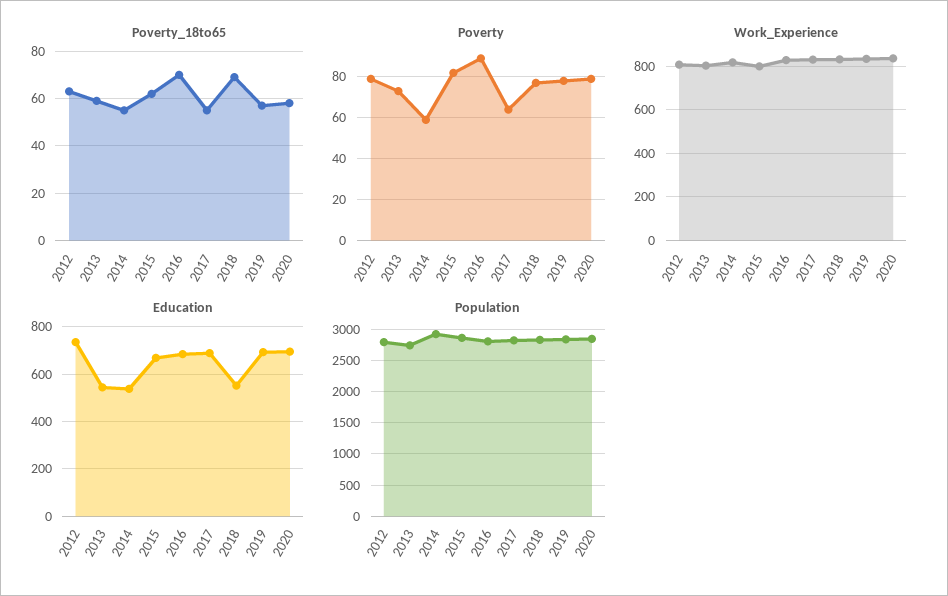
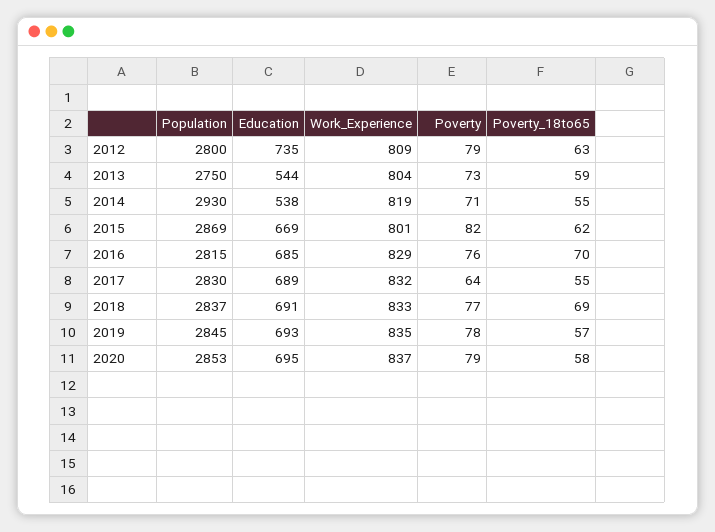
  {
    "Poverty_18to65": {
      "2012": 63,
      "2013": 59,
      "2014": 55,
      "2015": 62,
      "2016": 70,
      "2017": 55,
      "2018": 69,
      "2019": 57,
      "2020": 58
    },
    "Poverty": {
      "2012": 79,
      "2013": 73,
-     "2014": 60,
+     "2014": 71,
      "2015": 82,
-     "2016": 90,
+     "2016": 76,
      "2017": 64,
      "2018": 77,
      "2019": 78,
      "2020": 79
    },
    "Work_Experience": {
      "2012": 809,
      "2013": 804,
      "2014": 819,
      "2015": 801,
      "2016": 829,
      "2017": 832,
      "2018": 833,
      "2019": 835,
      "2020": 837
    },
    "Education": {
      "2012": 735,
      "2013": 544,
      "2014": 538,
      "2015": 669,
      "2016": 685,
      "2017": 689,
-     "2018": 550,
+     "2018": 691,
      "2019": 693,
      "2020": 695
    },
    "Population": {
      "2012": 2800,
      "2013": 2750,
      "2014": 2930,
      "2015": 2869,
      "2016": 2815,
      "2017": 2830,
      "2018": 2837,
      "2019": 2845,
      "2020": 2853
    }
  }

